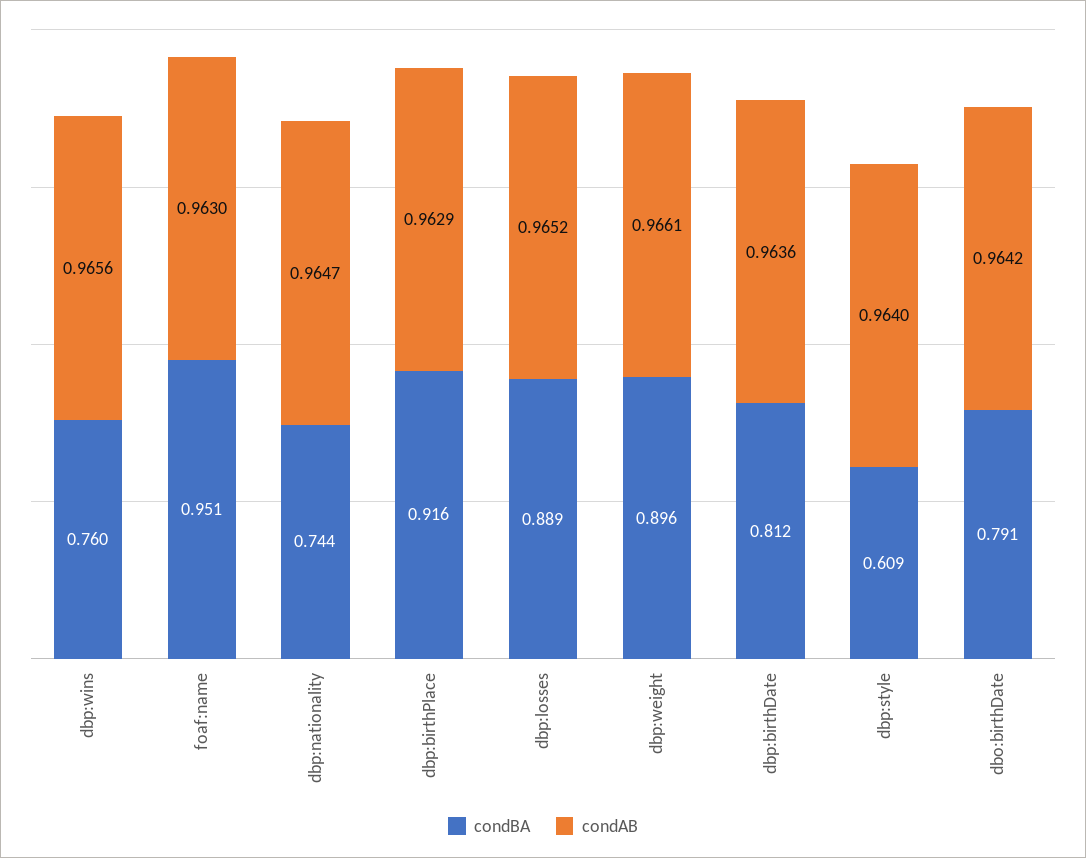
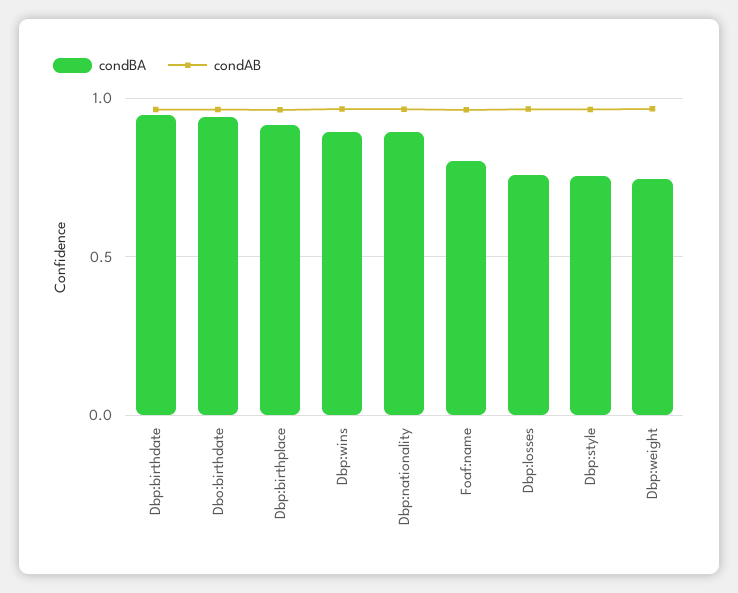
  {
    "condBA": {
-     "dbp:wins": 0.76,
+     "dbp:wins": 0.9,
-     "foaf:name": 0.951,
+     "foaf:name": 0.8,
-     "dbp:nationality": 0.744,
+     "dbp:nationality": 0.9,
      "dbp:birthPlace": 0.916,
-     "dbp:losses": 0.889,
+     "dbp:losses": 0.75,
-     "dbp:weight": 0.896,
+     "dbp:weight": 0.75,
-     "dbp:birthDate": 0.812,
+     "dbp:birthDate": 0.95,
-     "dbp:style": 0.609,
+     "dbp:style": 0.75,
-     "dbo:birthDate": 0.791
+     "dbo:birthDate": 0.95
    },
    "condAB": {
      "dbp:wins": 0.9656,
      "foaf:name": 0.963,
      "dbp:nationality": 0.9647,
      "dbp:birthPlace": 0.9629,
      "dbp:losses": 0.9652,
      "dbp:weight": 0.9661,
      "dbp:birthDate": 0.9636,
      "dbp:style": 0.964,
      "dbo:birthDate": 0.9642
    }
  }

